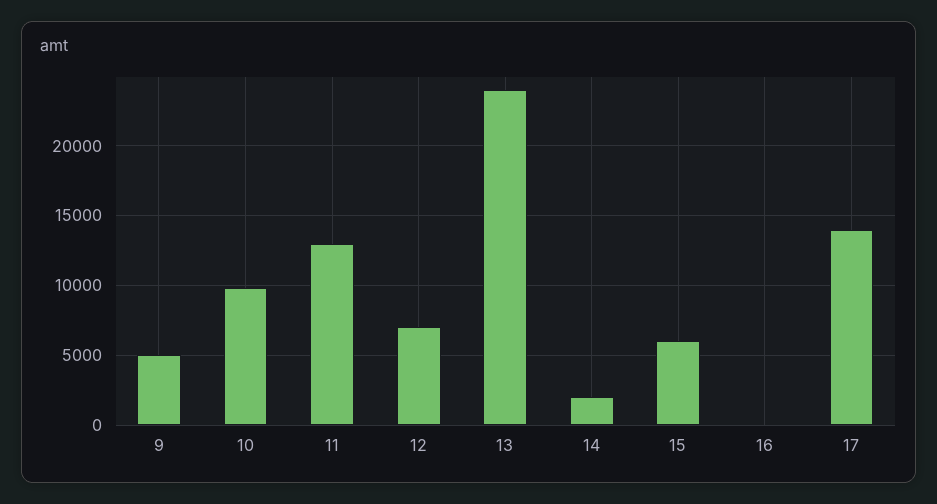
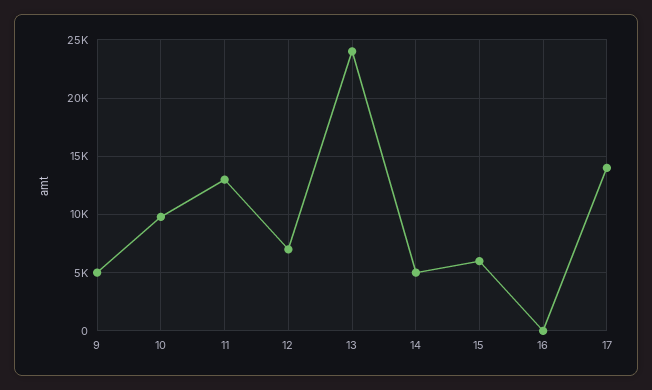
  {
    "9": 5000,
    "10": 10000,
    "11": 13000,
    "12": 7000,
    "13": 24000,
-   "14": 2000,
+   "14": 5000,
    "15": 6000,
    "16": 0,
    "17": 14000
  }

